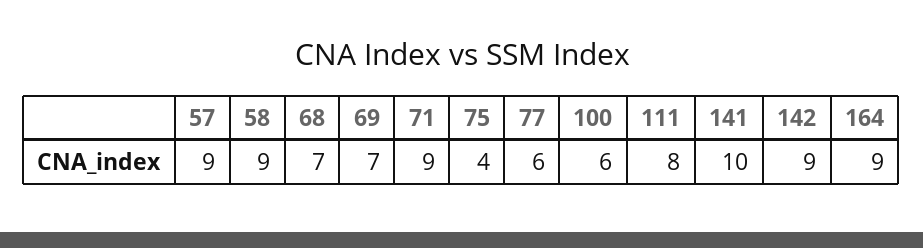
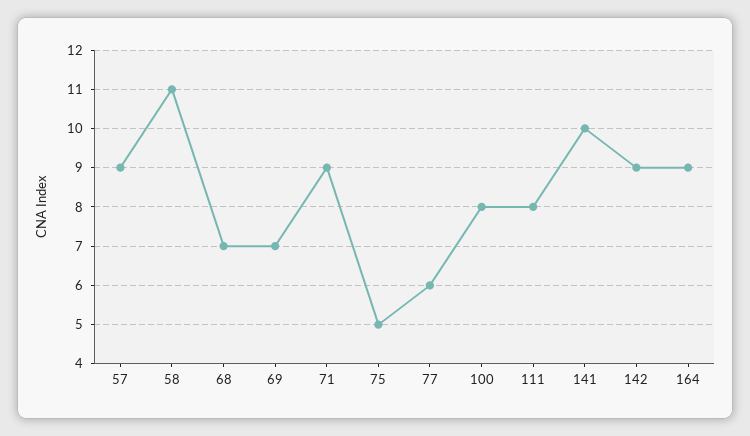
  {
    "57": 9,
-   "58": 9,
+   "58": 11,
    "68": 7,
    "69": 7,
    "71": 9,
-   "75": 4,
+   "75": 5,
    "77": 6,
-   "100": 6,
+   "100": 8,
    "111": 8,
    "141": 10,
    "142": 9,
    "164": 9
  }

